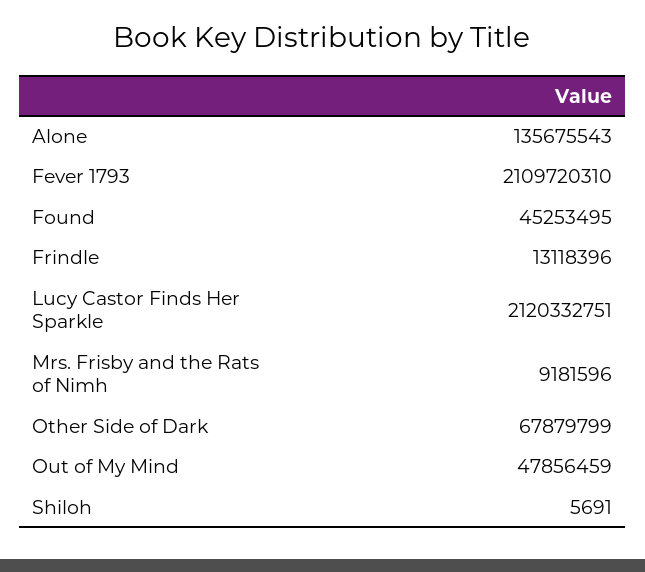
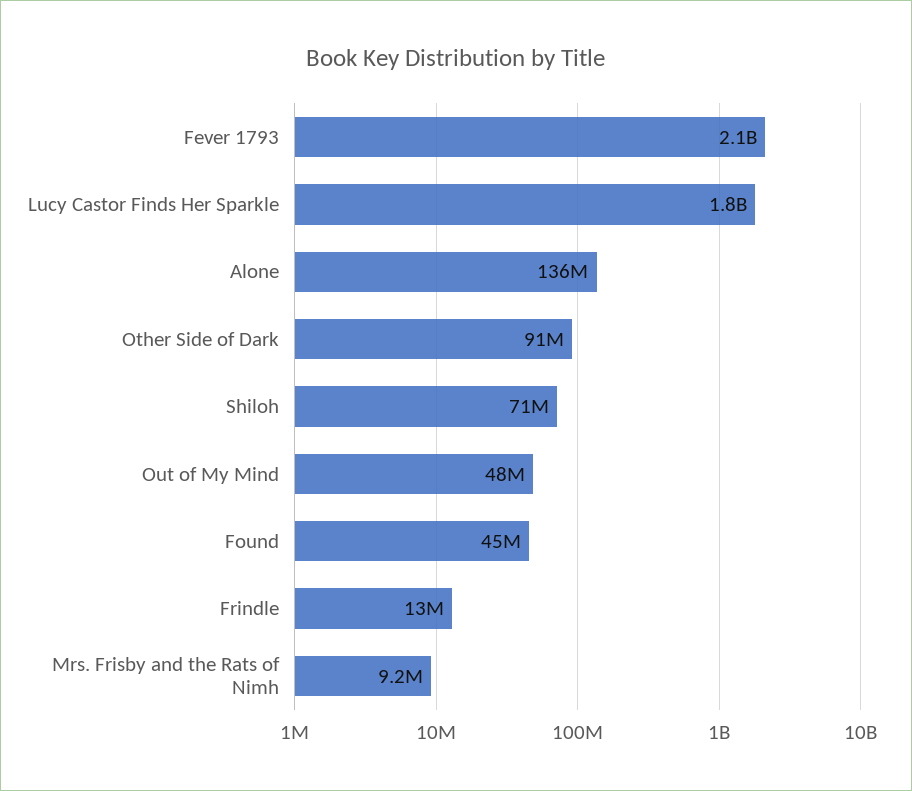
  {
    "Alone": 135675543,
    "Fever 1793": 2109720310,
    "Found": 45253495,
    "Frindle": 13118396,
-   "Lucy Castor Finds Her Sparkle": 2120332751,
+   "Lucy Castor Finds Her Sparkle": 1800000000,
    "Mrs. Frisby and the Rats of Nimh": 9181596,
-   "Other Side of Dark": 67879799,
+   "Other Side of Dark": 91000000,
    "Out of My Mind": 47856459,
-   "Shiloh": 5691
+   "Shiloh": 71000000
  }

